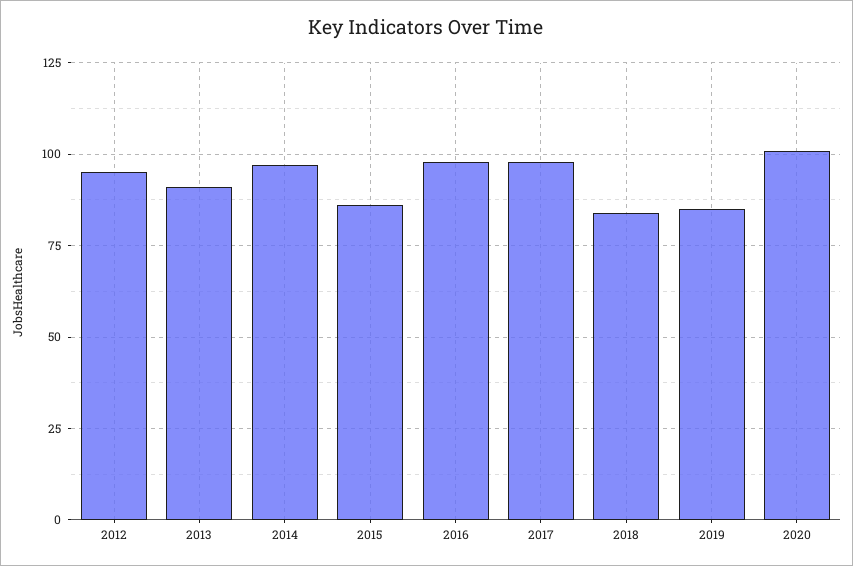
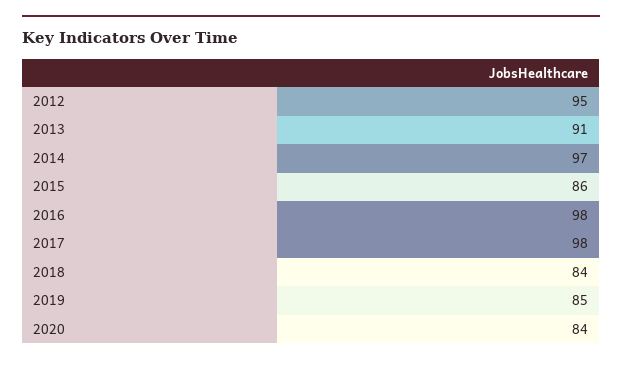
  {
    "2012": 95,
    "2013": 91,
    "2014": 97,
    "2015": 86,
    "2016": 98,
    "2017": 98,
    "2018": 84,
    "2019": 85,
-   "2020": 100
+   "2020": 84
  }

